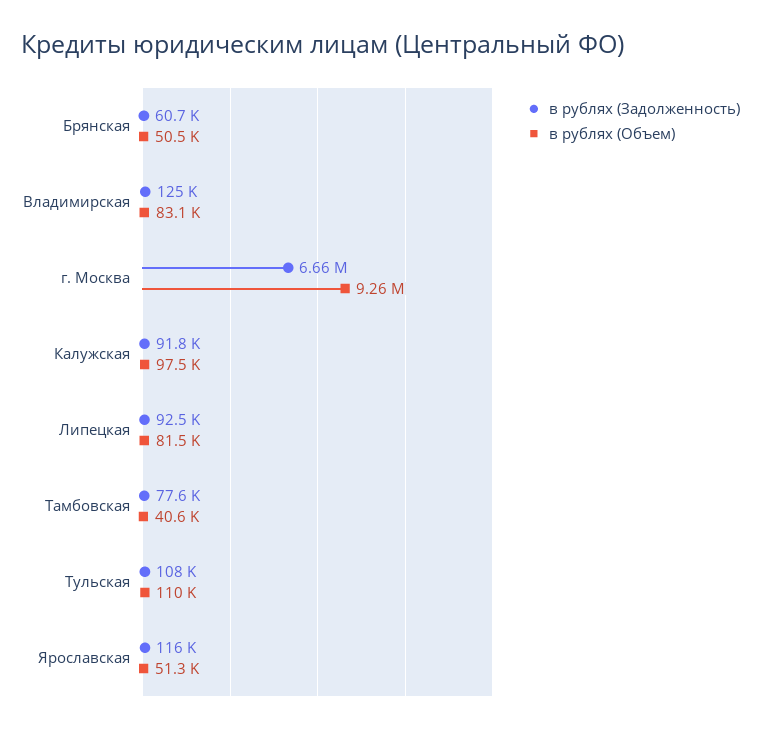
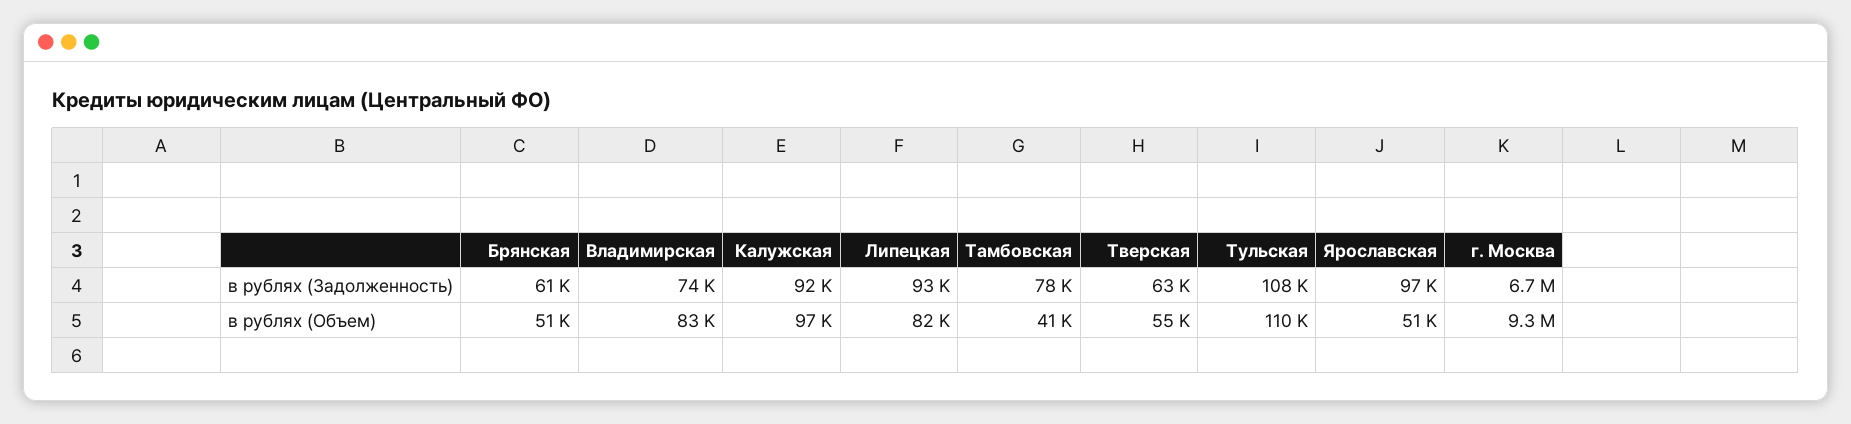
  {
    "в рублях (Задолженность)": {
      "Брянская": 60700,
-     "Владимирская": 125000,
+     "Владимирская": 74000,
      "г. Москва": 6660000,
      "Калужская": 91800,
      "Липецкая": 92500,
      "Тамбовская": 77600,
      "Тульская": 108000,
-     "Ярославская": 116000
+     "Ярославская": 97000,
+     "Тверская": 63000
    },
    "в рублях (Объем)": {
      "Брянская": 50500,
      "Владимирская": 83100,
      "г. Москва": 9260000,
      "Калужская": 97500,
      "Липецкая": 81500,
      "Тамбовская": 40600,
      "Тульская": 110000,
-     "Ярославская": 51300
+     "Ярославская": 51300,
+     "Тверская": 55000
    }
  }

